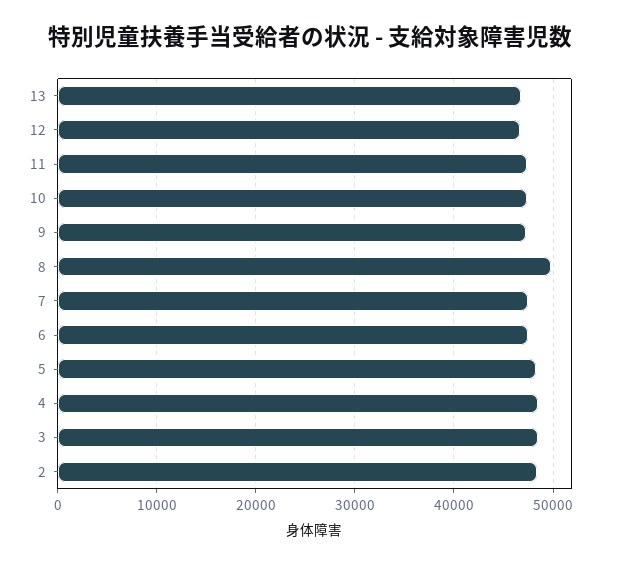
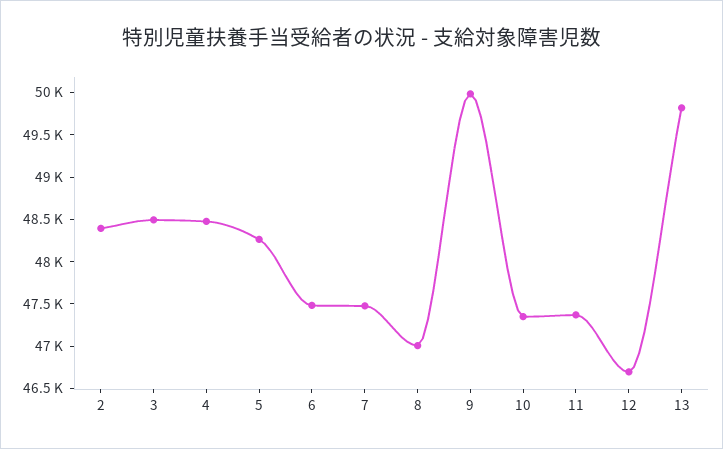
  {
-   "13": 47000,
+   "13": 49800,
    "12": 46700,
    "11": 47400,
    "10": 47400,
-   "9": 47000,
+   "9": 50000,
-   "8": 50000,
+   "8": 47000,
    "7": 47500,
    "6": 47500,
    "5": 48300,
    "4": 48500,
    "3": 48500,
    "2": 48400
  }

